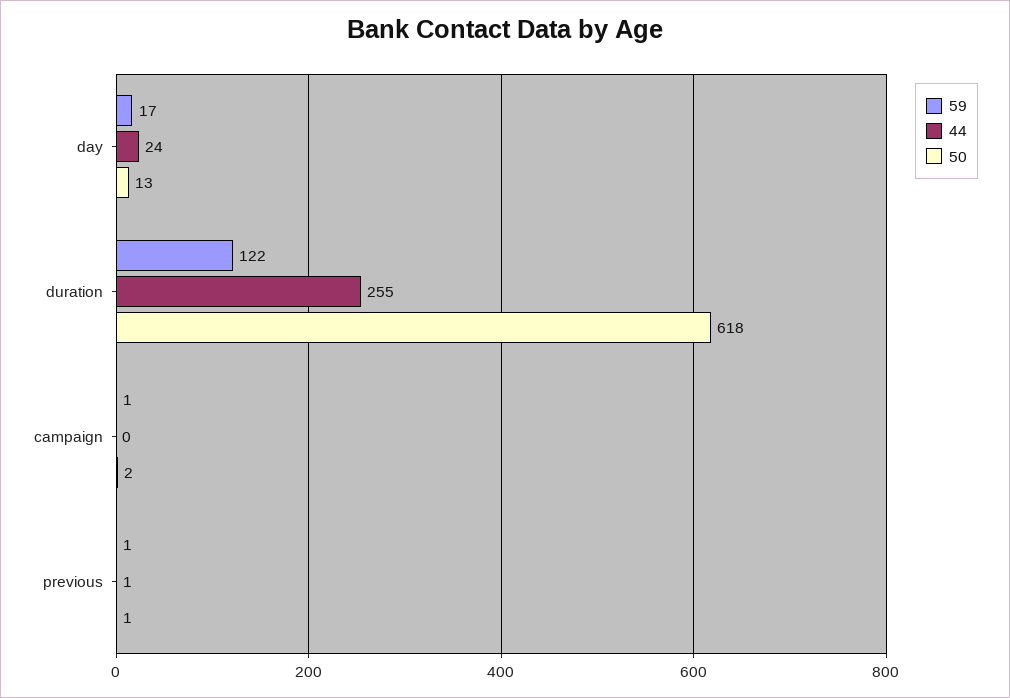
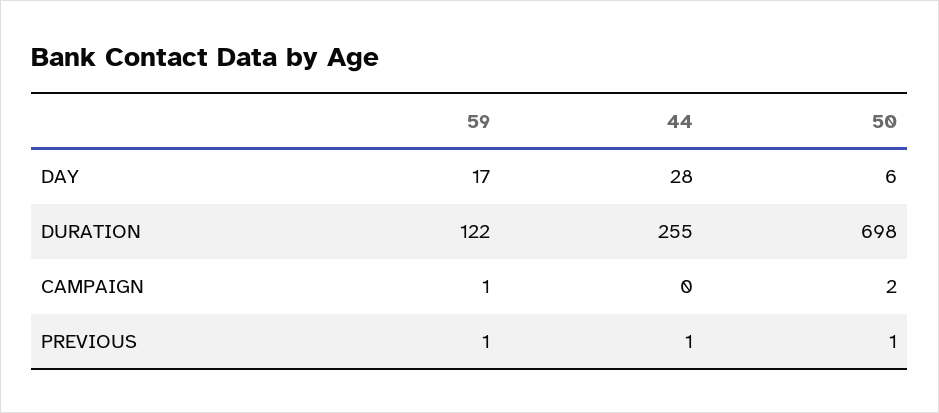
  {
    "59": {
      "day": 17,
      "duration": 122,
      "campaign": 1,
      "previous": 1
    },
    "44": {
-     "day": 24,
+     "day": 28,
      "duration": 255,
      "campaign": 0,
      "previous": 1
    },
    "50": {
-     "day": 13,
+     "day": 6,
-     "duration": 618,
+     "duration": 698,
      "campaign": 2,
      "previous": 1
    }
  }

